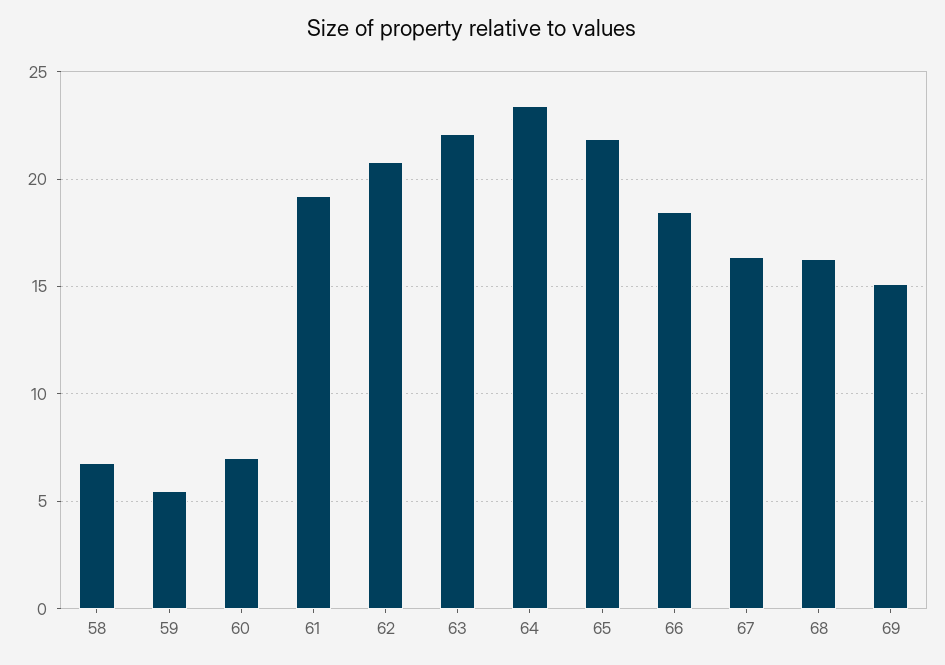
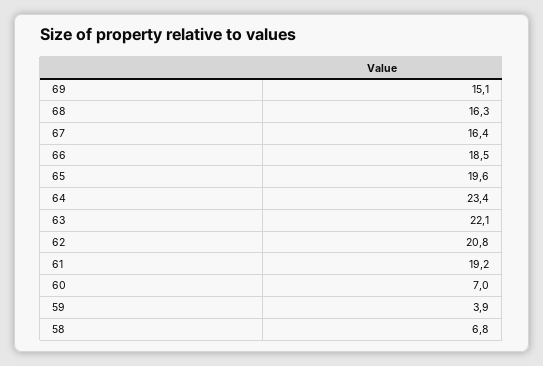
  {
    "58": 6.8,
-   "59": 5.5,
+   "59": 3.9,
    "60": 7,
    "61": 19.2,
    "62": 20.8,
    "63": 22.1,
    "64": 23.4,
-   "65": 22,
+   "65": 19.6,
    "66": 18.5,
    "67": 16.4,
    "68": 16.3,
    "69": 15.1
  }

